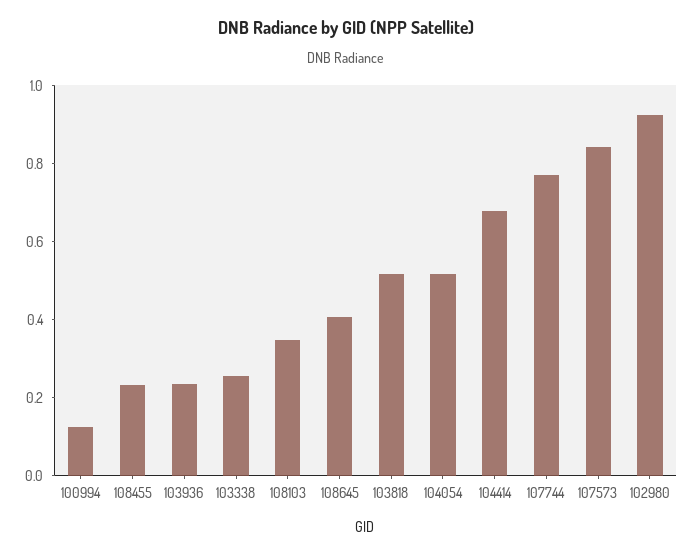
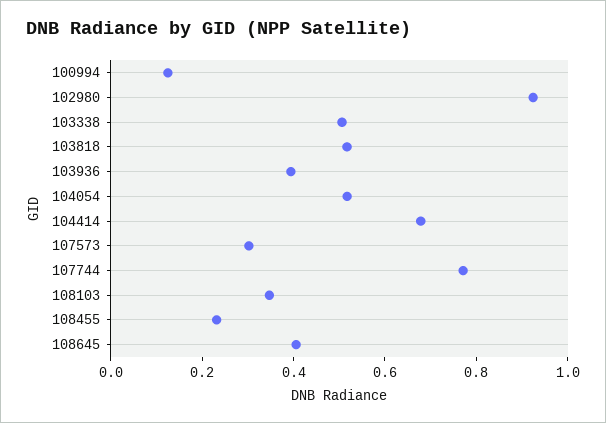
  {
    "100994": 0.15,
    "108455": 0.25,
-   "103936": 0.25,
+   "103936": 0.4,
-   "103338": 0.25,
+   "103338": 0.5,
    "108103": 0.35,
    "108645": 0.4,
    "103818": 0.5,
    "104054": 0.5,
    "104414": 0.7,
    "107744": 0.75,
-   "107573": 0.85,
+   "107573": 0.3,
    "102980": 0.9
  }

